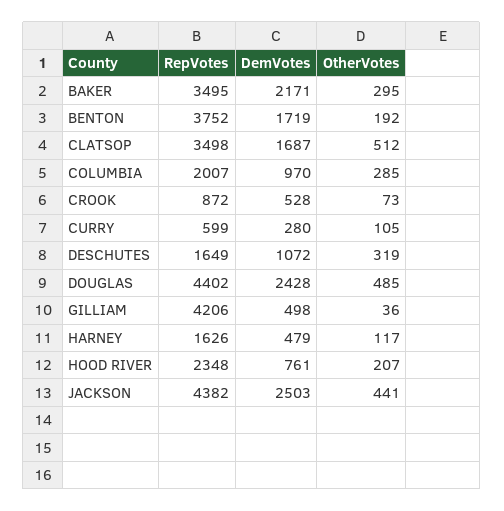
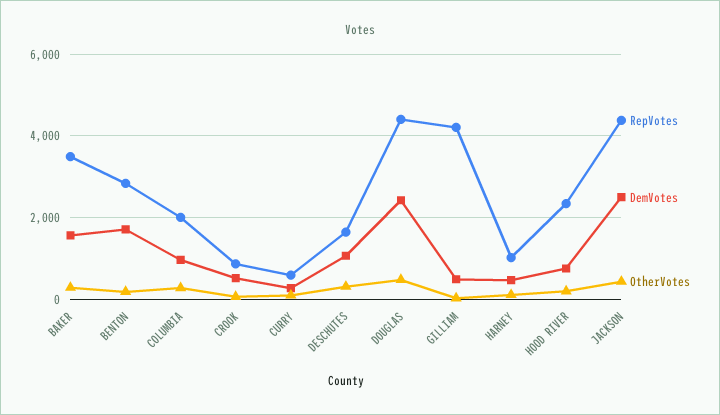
  {
    "RepVotes": {
      "BAKER": 3495,
-     "BENTON": 3752,
+     "BENTON": 2800,
-     "CLATSOP": 3498,
      "COLUMBIA": 2007,
      "CROOK": 872,
      "CURRY": 599,
      "DESCHUTES": 1649,
      "DOUGLAS": 4402,
      "GILLIAM": 4206,
-     "HARNEY": 1626,
+     "HARNEY": 1000,
      "HOOD RIVER": 2348,
      "JACKSON": 4382
    },
    "DemVotes": {
-     "BAKER": 2171,
+     "BAKER": 1600,
      "BENTON": 1719,
-     "CLATSOP": 1687,
      "COLUMBIA": 970,
      "CROOK": 528,
      "CURRY": 280,
      "DESCHUTES": 1072,
      "DOUGLAS": 2428,
      "GILLIAM": 498,
      "HARNEY": 479,
      "HOOD RIVER": 761,
      "JACKSON": 2503
    },
    "OtherVotes": {
      "BAKER": 295,
      "BENTON": 192,
-     "CLATSOP": 512,
      "COLUMBIA": 285,
      "CROOK": 73,
      "CURRY": 105,
      "DESCHUTES": 319,
      "DOUGLAS": 485,
      "GILLIAM": 36,
      "HARNEY": 117,
      "HOOD RIVER": 207,
      "JACKSON": 441
    }
  }

